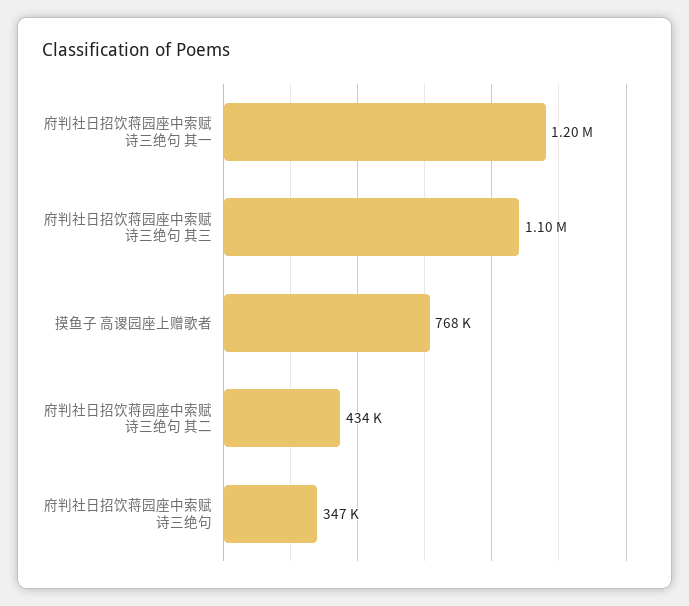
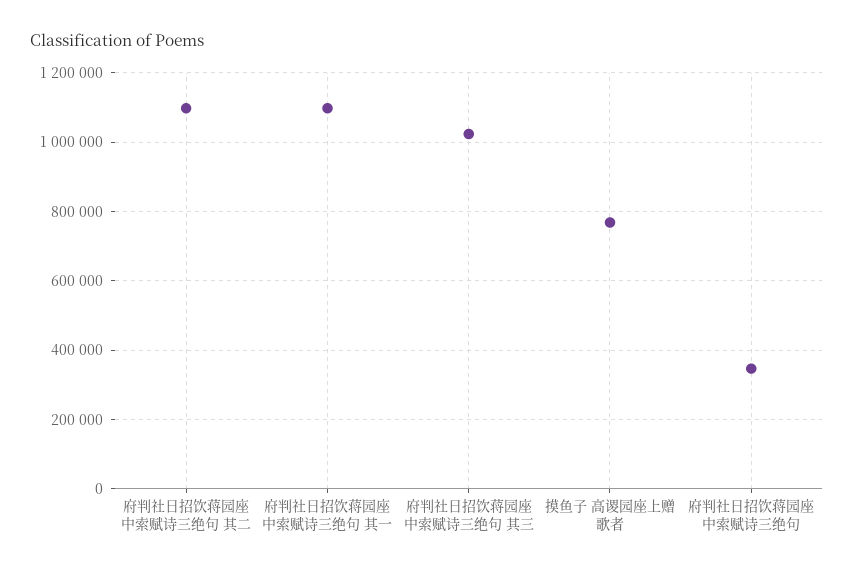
  {
-   "府判社日招饮蒋园座中索赋诗三绝句 其一": 1200000,
+   "府判社日招饮蒋园座中索赋诗三绝句 其一": 1100000,
-   "府判社日招饮蒋园座中索赋诗三绝句 其三": 1100000,
+   "府判社日招饮蒋园座中索赋诗三绝句 其三": 1020000,
    "摸鱼子 高谡园座上赠歌者": 768000,
-   "府判社日招饮蒋园座中索赋诗三绝句 其二": 434000,
+   "府判社日招饮蒋园座中索赋诗三绝句 其二": 1100000,
    "府判社日招饮蒋园座中索赋诗三绝句": 347000
  }

